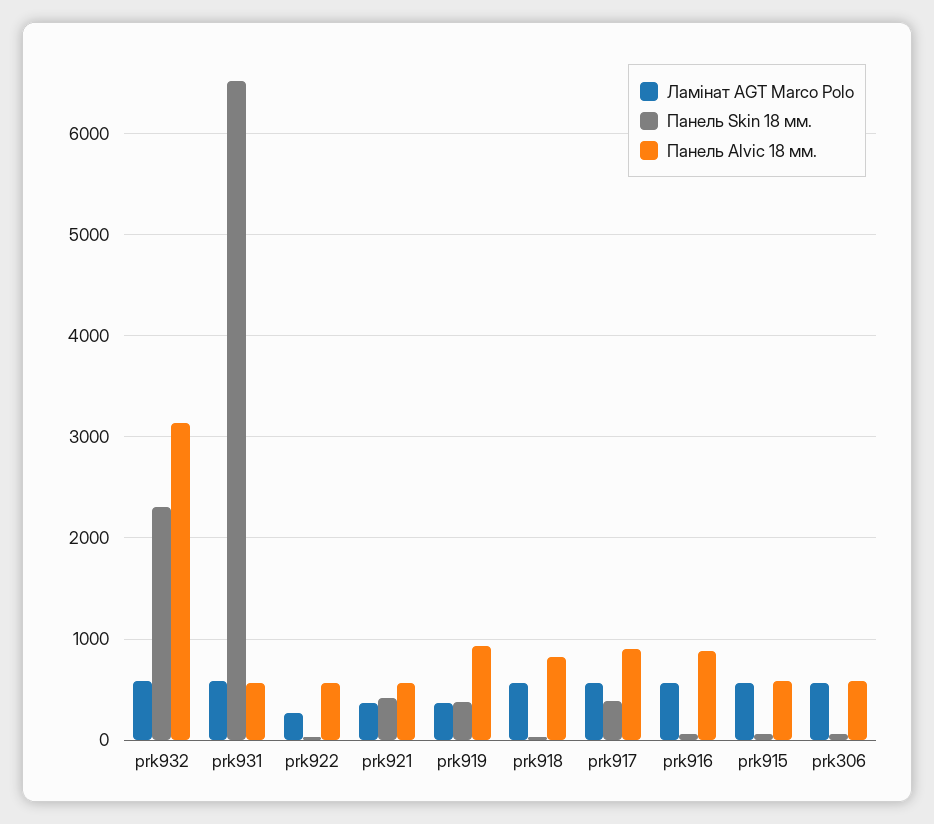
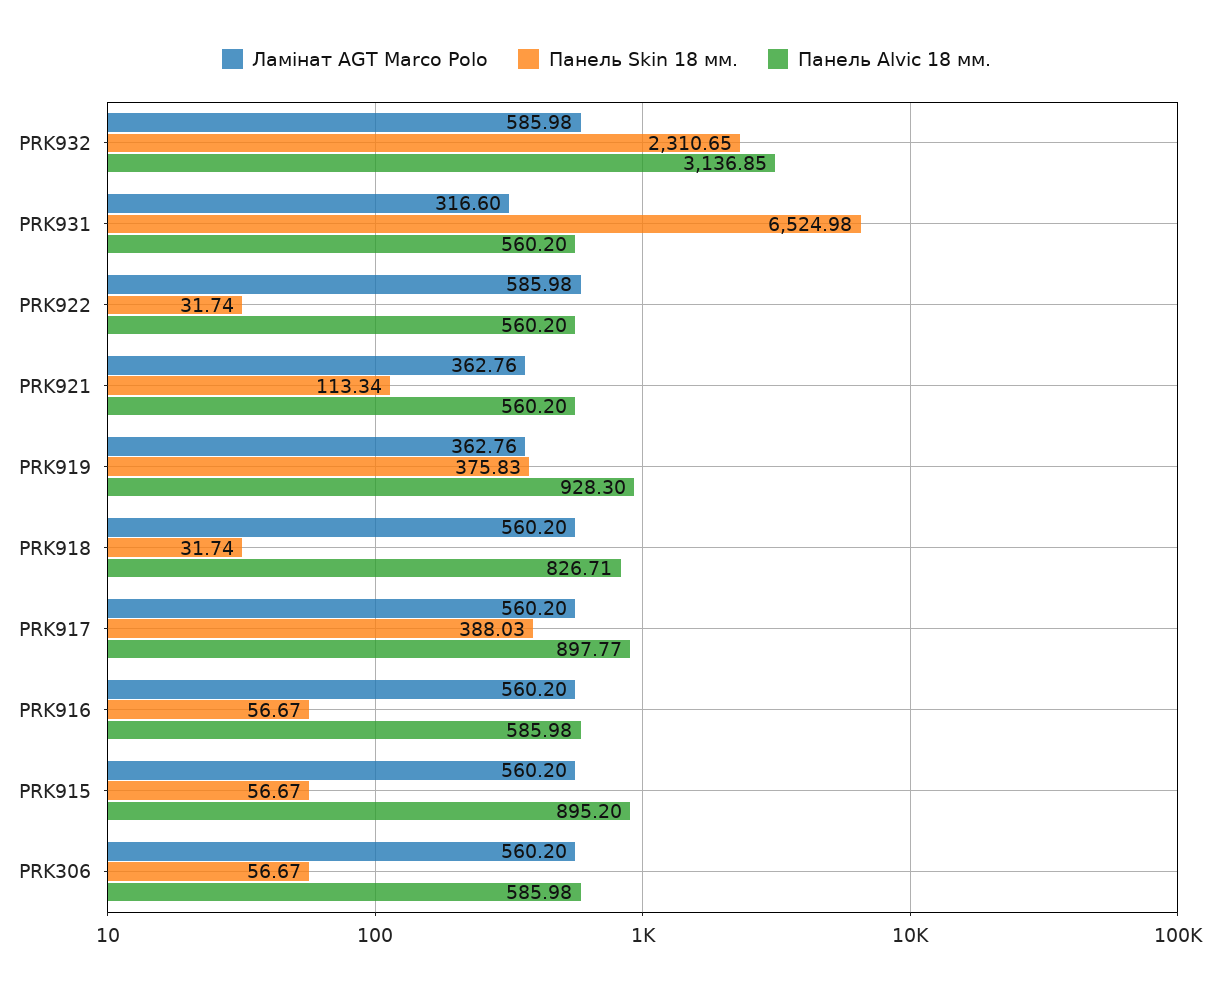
  {
    "Ламінат AGT Marco Polo": {
      "prk932": 585.98,
-     "prk931": 600,
+     "prk931": 316.6,
-     "prk922": 300,
+     "prk922": 585.98,
      "prk921": 362.76,
      "prk919": 362.76,
      "prk918": 560.2,
      "prk917": 560.2,
      "prk916": 560.2,
      "prk915": 560.2,
      "prk306": 560.2
    },
    "Панель Skin 18 мм.": {
      "prk932": 2310.65,
      "prk931": 6524.98,
      "prk922": 31.74,
-     "prk921": 400,
+     "prk921": 113.34,
      "prk919": 375.83,
      "prk918": 31.74,
      "prk917": 388.03,
      "prk916": 56.67,
      "prk915": 56.67,
      "prk306": 56.67
    },
    "Панель Alvic 18 мм.": {
      "prk932": 3136.85,
      "prk931": 560.2,
      "prk922": 560.2,
      "prk921": 560.2,
      "prk919": 928.3,
      "prk918": 826.71,
      "prk917": 897.77,
-     "prk916": 900,
+     "prk916": 585.98,
-     "prk915": 600,
+     "prk915": 895.2,
      "prk306": 585.98
    }
  }

